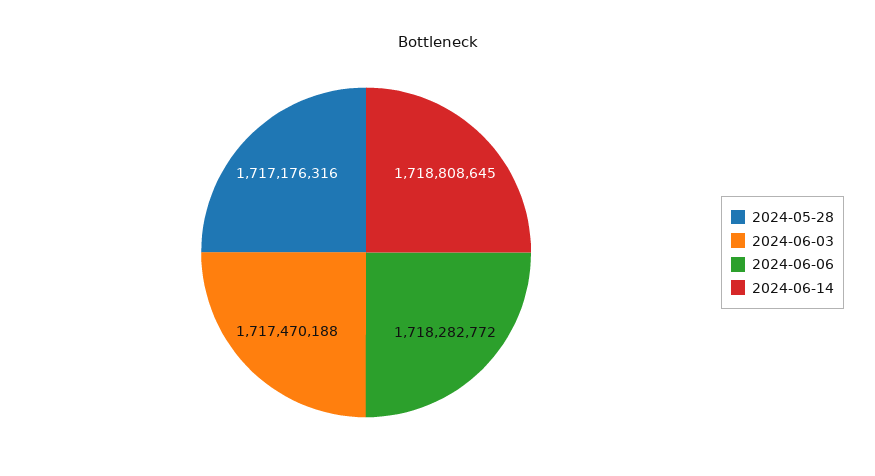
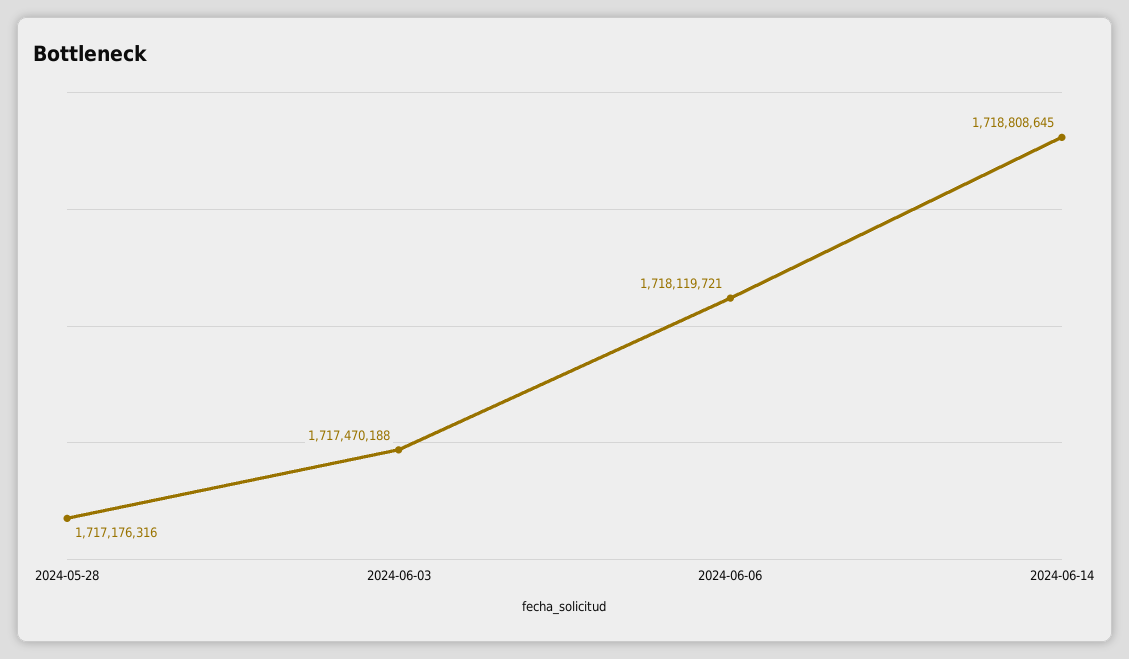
  {
    "2024-05-28": 1717176316,
    "2024-06-03": 1717470188,
-   "2024-06-06": 1718282772,
+   "2024-06-06": 1718119721,
    "2024-06-14": 1718808645
  }

